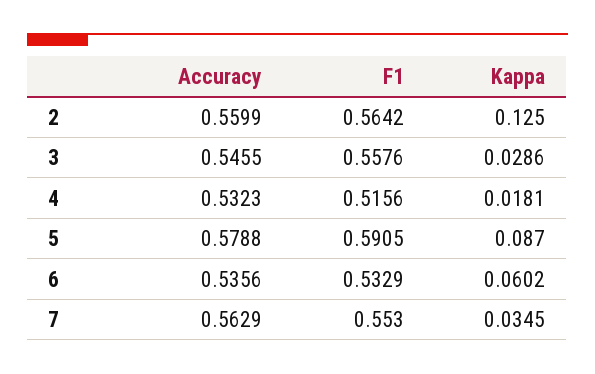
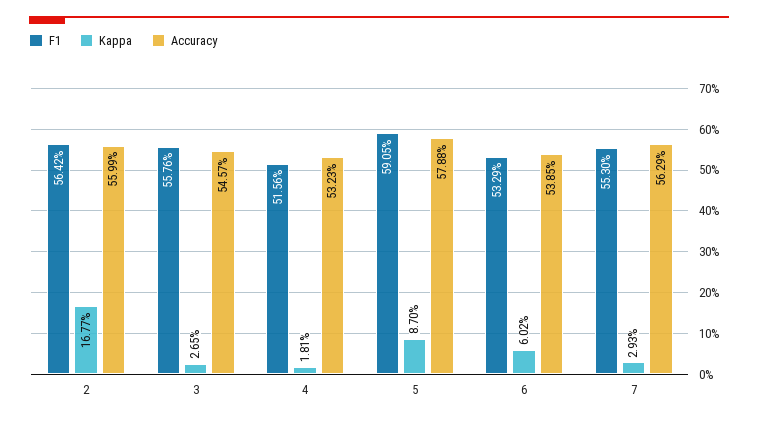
  {
    "Accuracy": {
      "2": 0.5599,
-     "3": 0.5455,
+     "3": 0.5457,
      "4": 0.5323,
      "5": 0.5788,
-     "6": 0.5356,
+     "6": 0.5385,
      "7": 0.5629
    },
    "F1": {
      "2": 0.5642,
      "3": 0.5576,
      "4": 0.5156,
      "5": 0.5905,
      "6": 0.5329,
      "7": 0.553
    },
    "Kappa": {
-     "2": 0.125,
+     "2": 0.1677,
-     "3": 0.0286,
+     "3": 0.0265,
      "4": 0.0181,
      "5": 0.087,
      "6": 0.0602,
-     "7": 0.0345
+     "7": 0.0293
    }
  }

